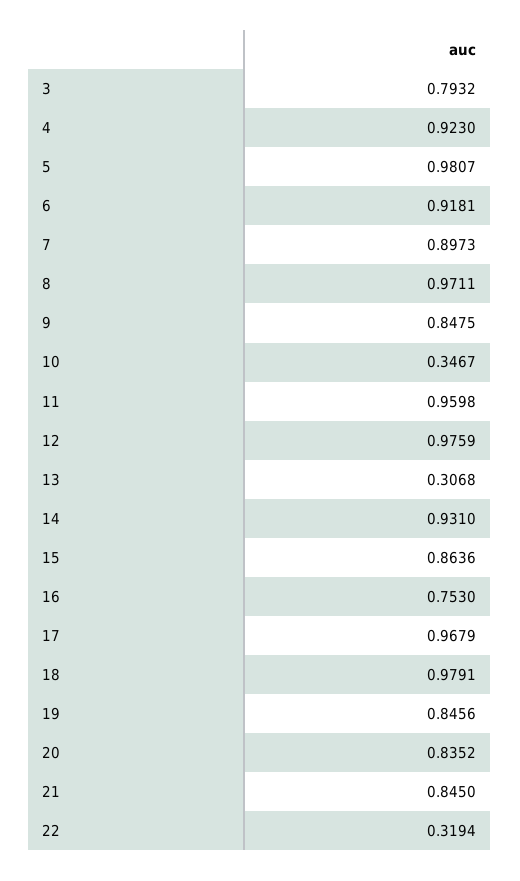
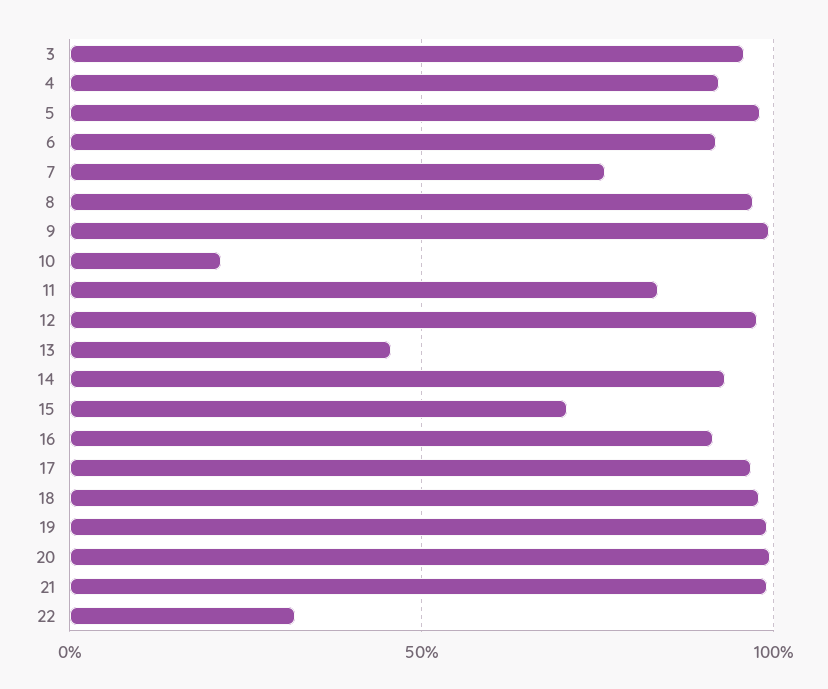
  {
-   "3": 0.7932,
+   "3": 0.95,
    "4": 0.923,
    "5": 0.9807,
    "6": 0.9181,
-   "7": 0.8973,
+   "7": 0.75,
    "8": 0.9711,
-   "9": 0.8475,
+   "9": 1,
-   "10": 0.3467,
+   "10": 0.2,
-   "11": 0.9598,
+   "11": 0.85,
    "12": 0.9759,
-   "13": 0.3068,
+   "13": 0.45,
    "14": 0.931,
-   "15": 0.8636,
+   "15": 0.7,
-   "16": 0.753,
+   "16": 0.9,
    "17": 0.9679,
    "18": 0.9791,
-   "19": 0.8456,
+   "19": 1,
-   "20": 0.8352,
+   "20": 1,
-   "21": 0.845,
+   "21": 1,
    "22": 0.3194
  }

